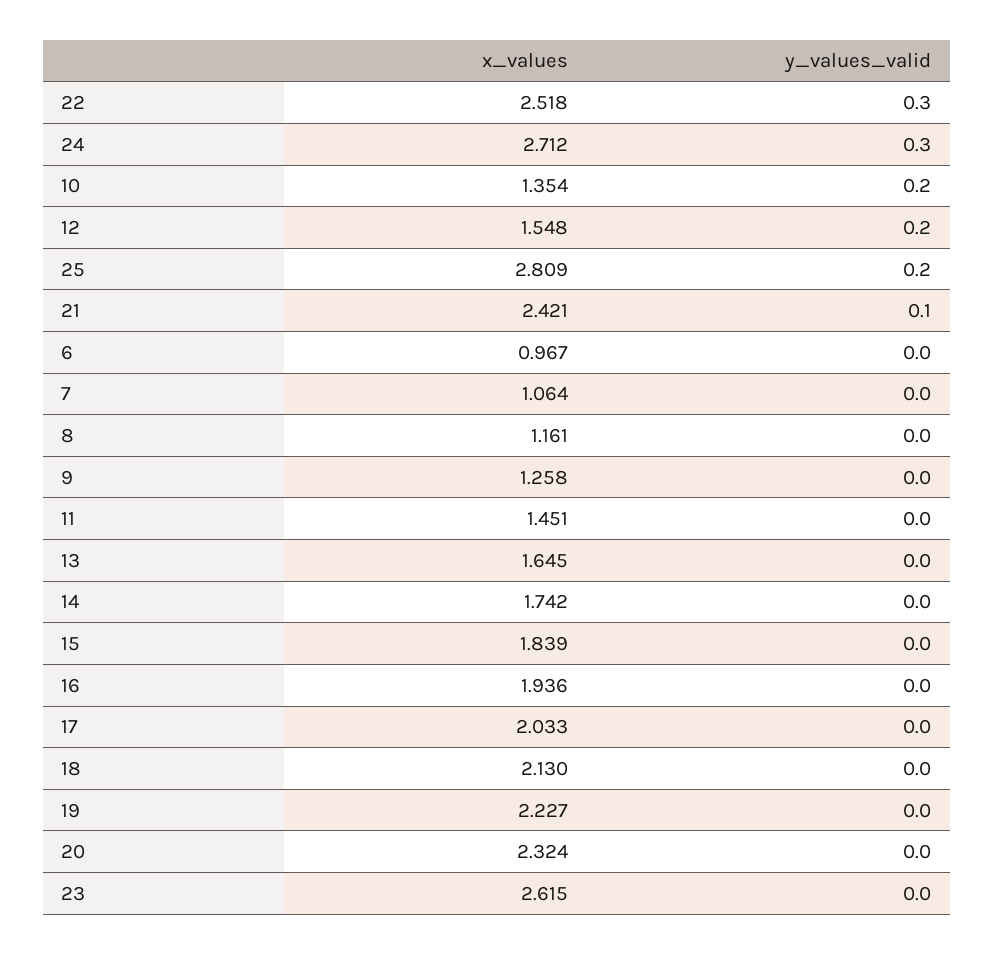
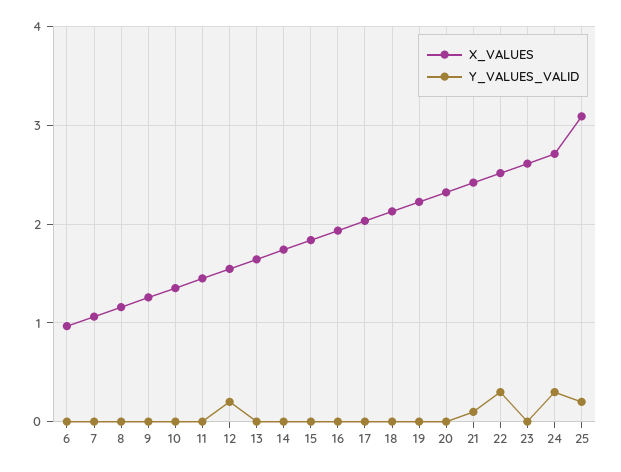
  {
    "x_values": {
      "22": 2.518,
      "24": 2.712,
      "10": 1.354,
      "12": 1.548,
-     "25": 2.809,
+     "25": 3.1,
      "21": 2.421,
      "6": 0.967,
      "7": 1.064,
      "8": 1.161,
      "9": 1.258,
      "11": 1.451,
      "13": 1.645,
      "14": 1.742,
      "15": 1.839,
      "16": 1.936,
      "17": 2.033,
      "18": 2.13,
      "19": 2.227,
      "20": 2.324,
      "23": 2.615
    },
    "y_values_valid": {
      "22": 0.3,
      "24": 0.3,
-     "10": 0.2,
+     "10": 0,
      "12": 0.2,
      "25": 0.2,
      "21": 0.1,
      "6": 0,
      "7": 0,
      "8": 0,
      "9": 0,
      "11": 0,
      "13": 0,
      "14": 0,
      "15": 0,
      "16": 0,
      "17": 0,
      "18": 0,
      "19": 0,
      "20": 0,
      "23": 0
    }
  }

